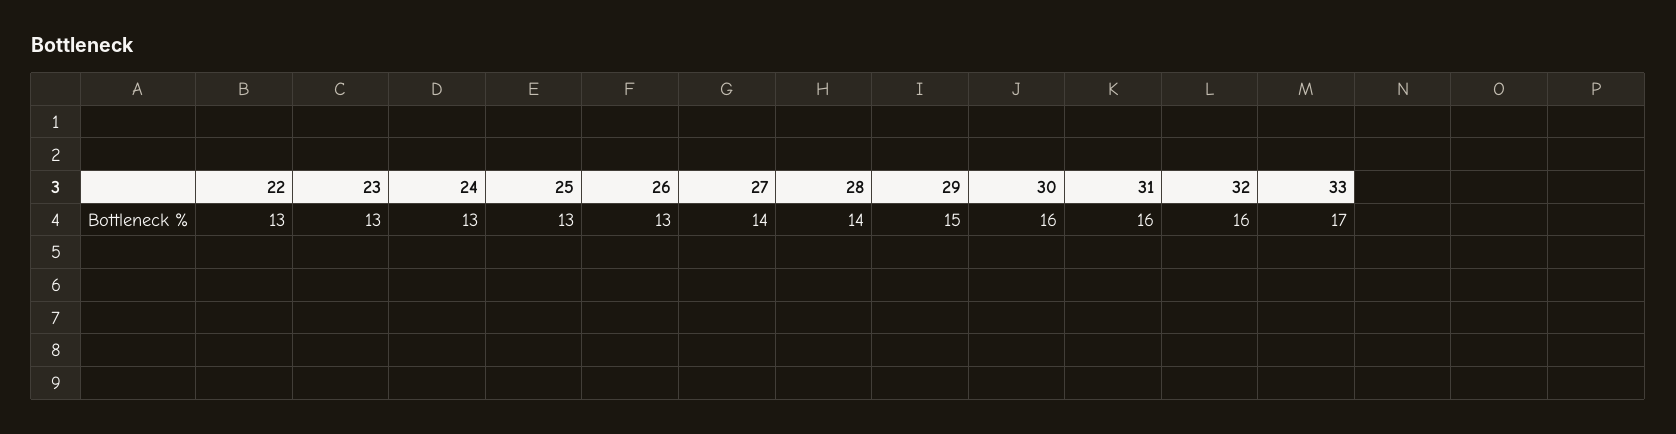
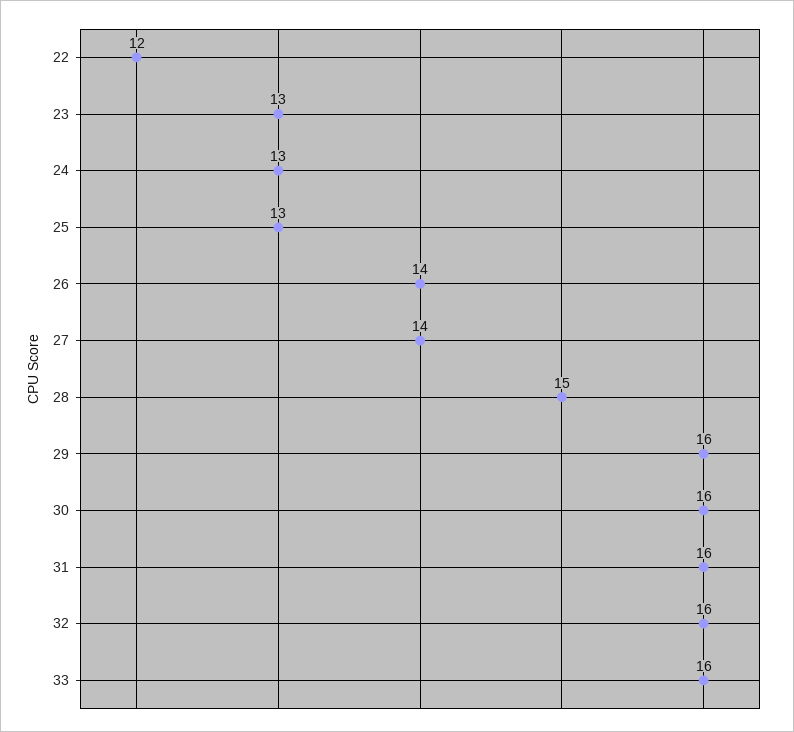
  {
-   "22": 13,
+   "22": 12,
    "23": 13,
    "24": 13,
    "25": 13,
-   "26": 13,
+   "26": 14,
    "27": 14,
-   "28": 14,
+   "28": 15,
-   "29": 15,
+   "29": 16,
    "30": 16,
    "31": 16,
    "32": 16,
-   "33": 17
+   "33": 16
  }

